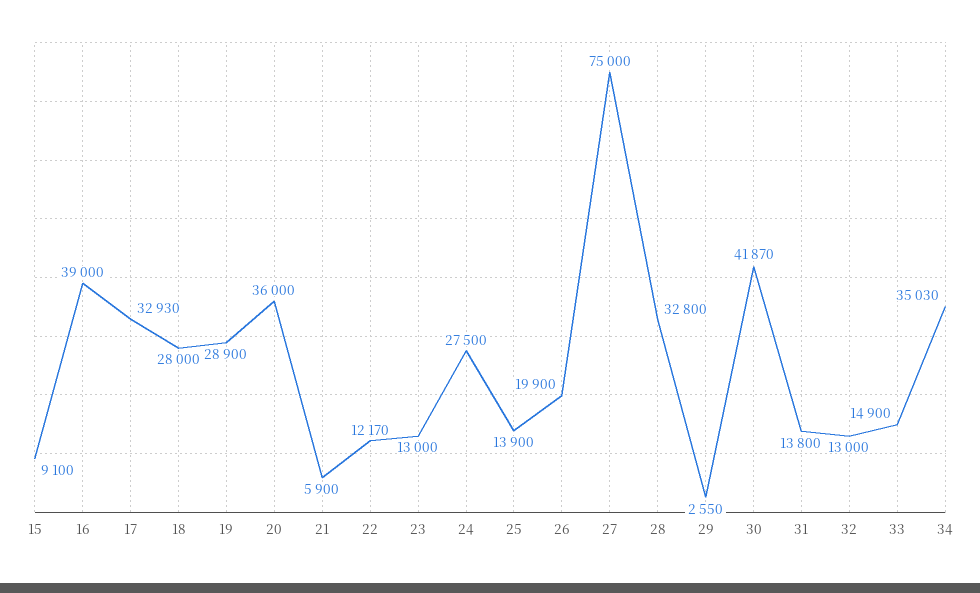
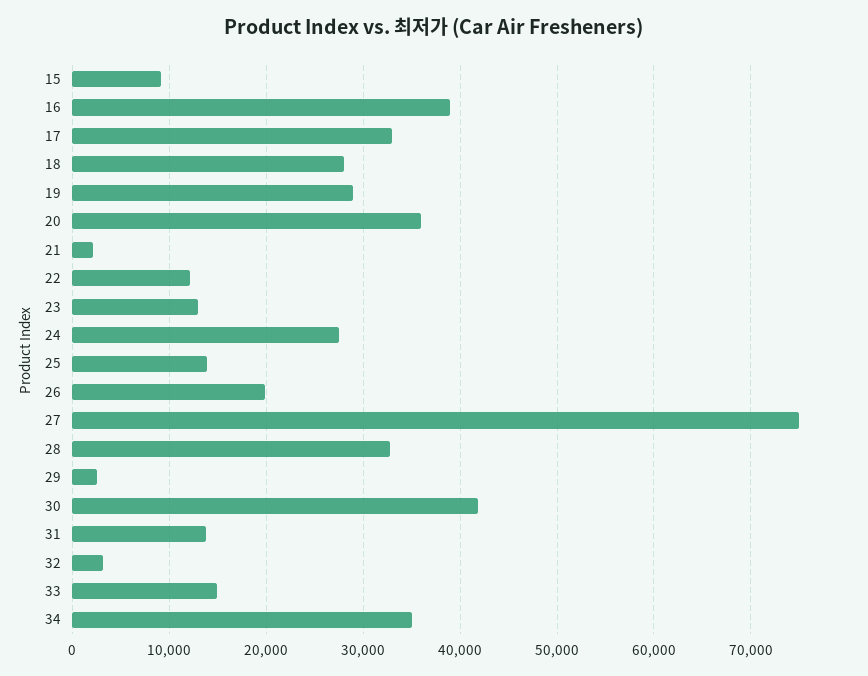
  {
    "15": 9100,
    "16": 39000,
    "17": 32930,
    "18": 28000,
    "19": 28900,
    "20": 36000,
-   "21": 5900,
+   "21": 2000,
    "22": 12170,
    "23": 13000,
    "24": 27500,
    "25": 13900,
    "26": 19900,
    "27": 75000,
    "28": 32800,
    "29": 2550,
    "30": 41870,
    "31": 13800,
-   "32": 13000,
+   "32": 3000,
    "33": 14900,
    "34": 35030
  }

